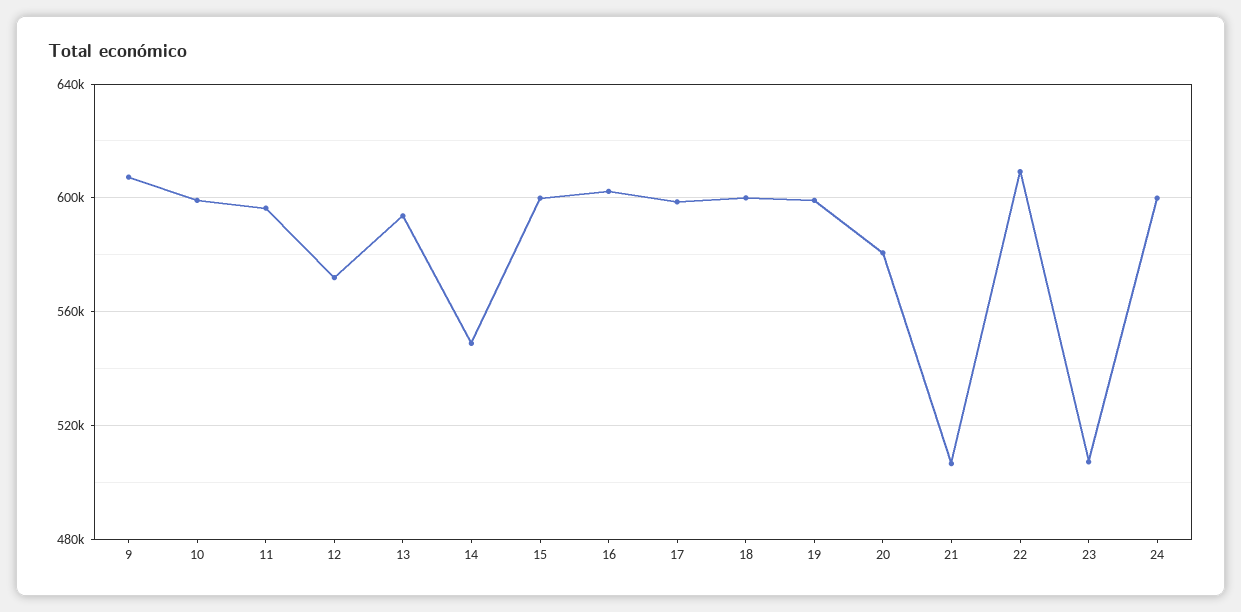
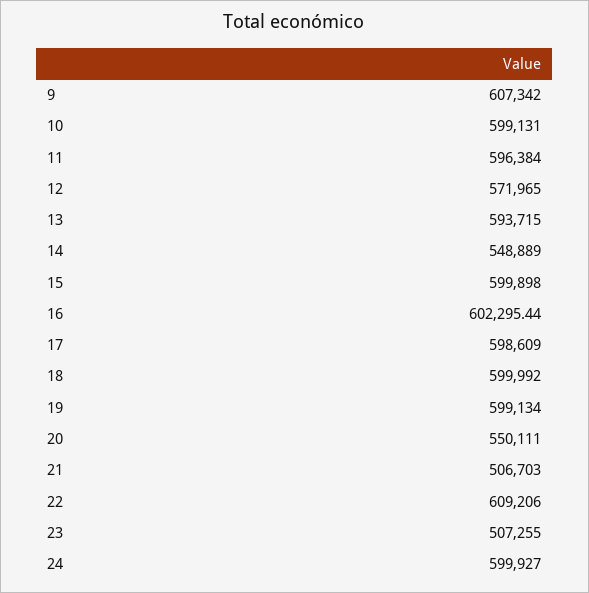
  {
    "9": 607342,
    "10": 599131,
    "11": 596384,
    "12": 571965,
    "13": 593715,
    "14": 548889,
    "15": 599898,
    "16": 602295.44,
    "17": 598609,
    "18": 599992,
    "19": 599134,
-   "20": 580000,
+   "20": 550111,
    "21": 506703,
    "22": 609206,
    "23": 507255,
    "24": 599927
  }

